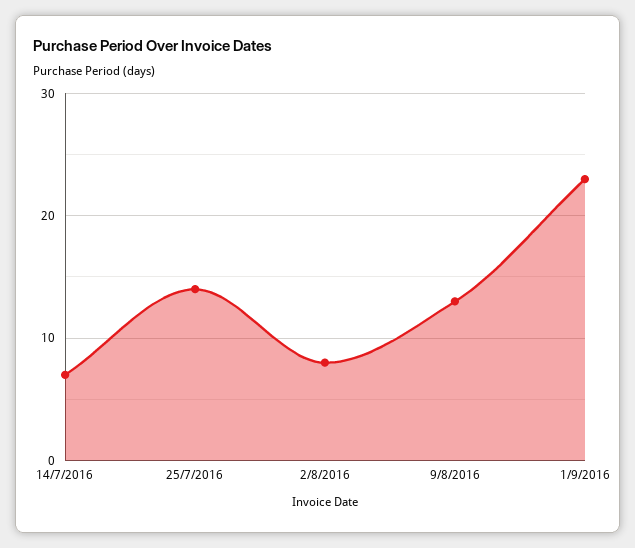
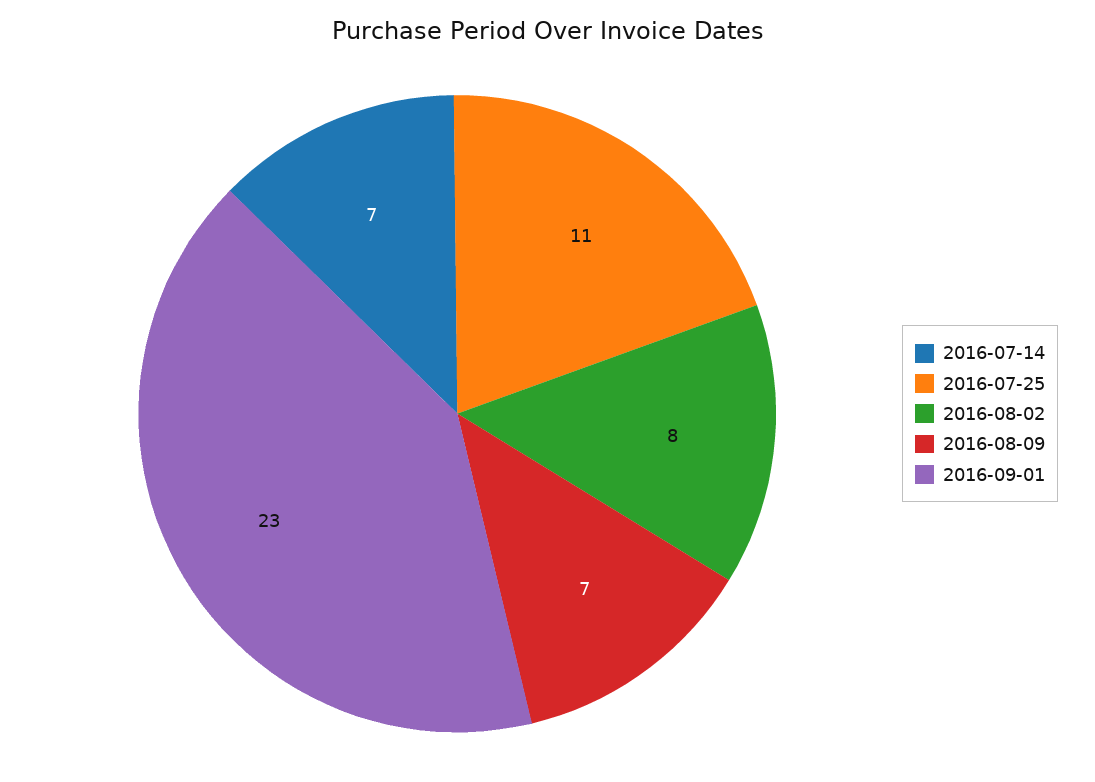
  {
    "14/7/2016": 7,
-   "25/7/2016": 14,
+   "25/7/2016": 11,
    "2/8/2016": 8,
-   "9/8/2016": 13,
+   "9/8/2016": 7,
    "1/9/2016": 23
  }

